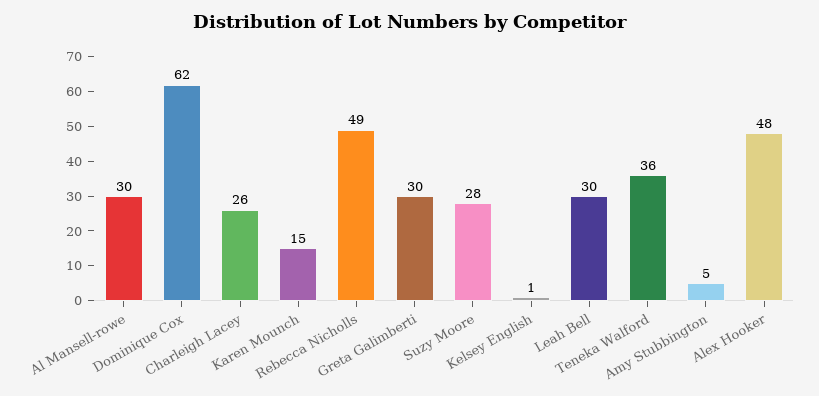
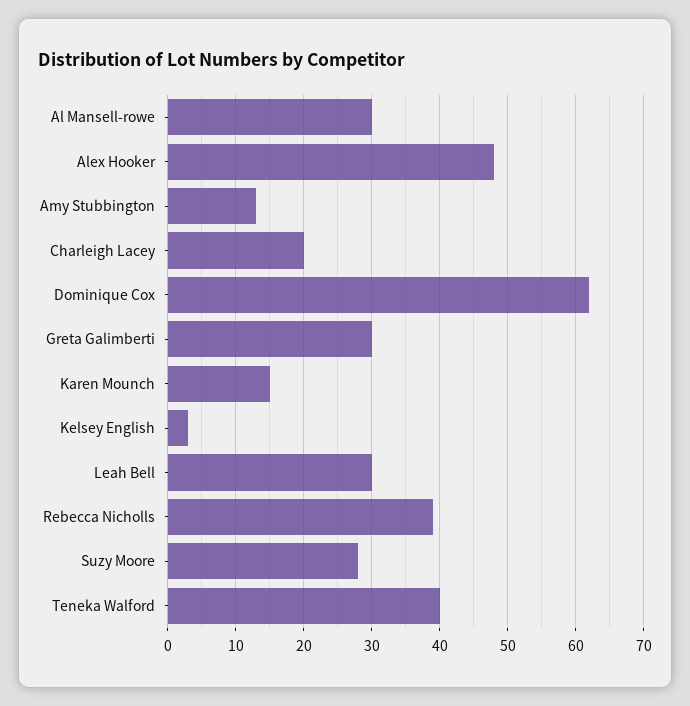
  {
    "Al Mansell-rowe": 30,
    "Dominique Cox": 62,
-   "Charleigh Lacey": 26,
+   "Charleigh Lacey": 20,
    "Karen Mounch": 15,
-   "Rebecca Nicholls": 49,
+   "Rebecca Nicholls": 39,
    "Greta Galimberti": 30,
    "Suzy Moore": 28,
-   "Kelsey English": 1,
+   "Kelsey English": 3,
    "Leah Bell": 30,
-   "Teneka Walford": 36,
+   "Teneka Walford": 40,
-   "Amy Stubbington": 5,
+   "Amy Stubbington": 13,
    "Alex Hooker": 48
  }

